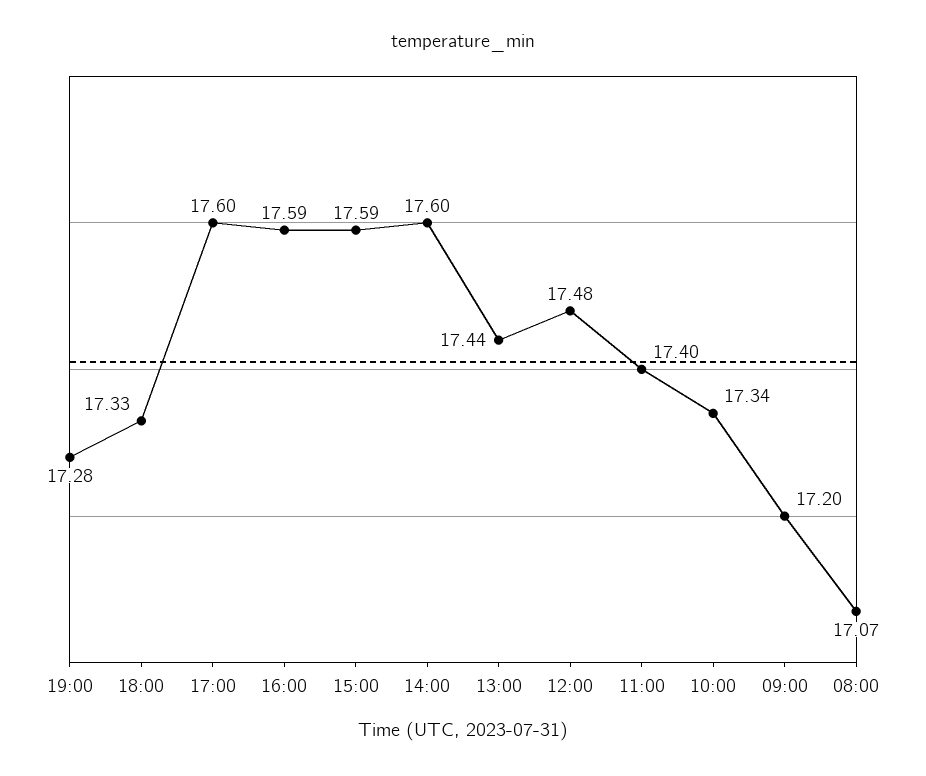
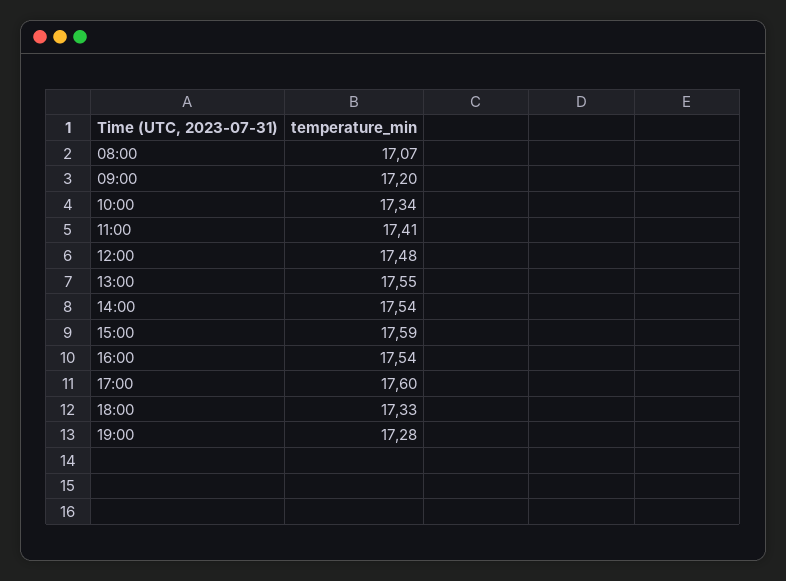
  {
    "19:00": 17.28,
    "18:00": 17.33,
    "17:00": 17.6,
-   "16:00": 17.59,
+   "16:00": 17.54,
    "15:00": 17.59,
-   "14:00": 17.6,
+   "14:00": 17.54,
-   "13:00": 17.44,
+   "13:00": 17.55,
    "12:00": 17.48,
-   "11:00": 17.4,
+   "11:00": 17.41,
    "10:00": 17.34,
    "09:00": 17.2,
    "08:00": 17.07
  }

